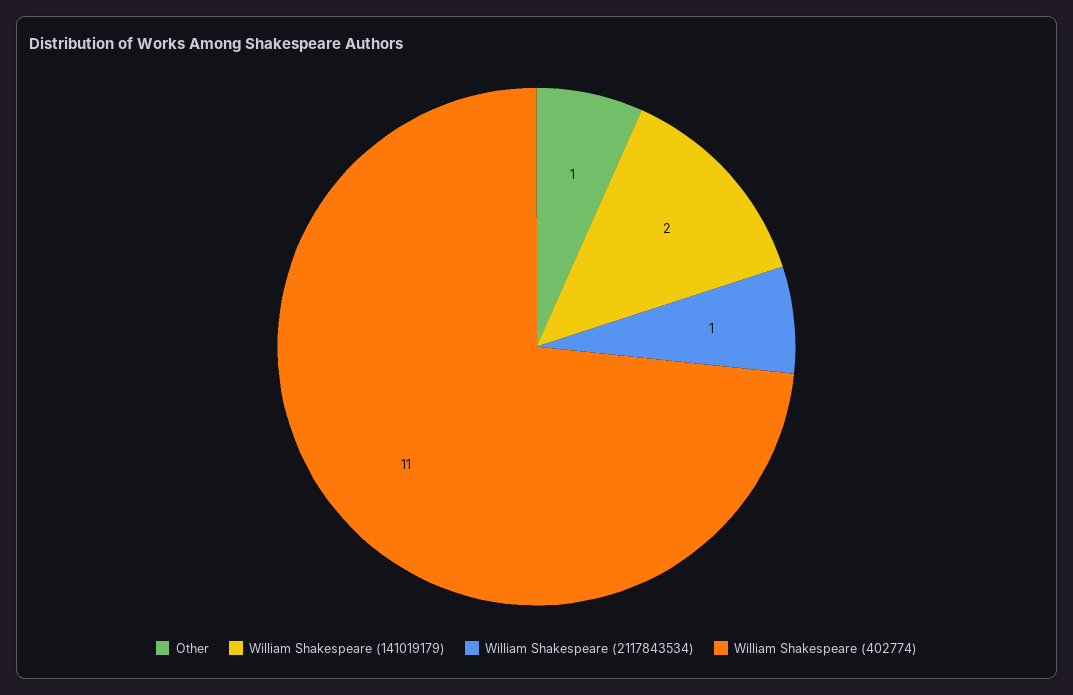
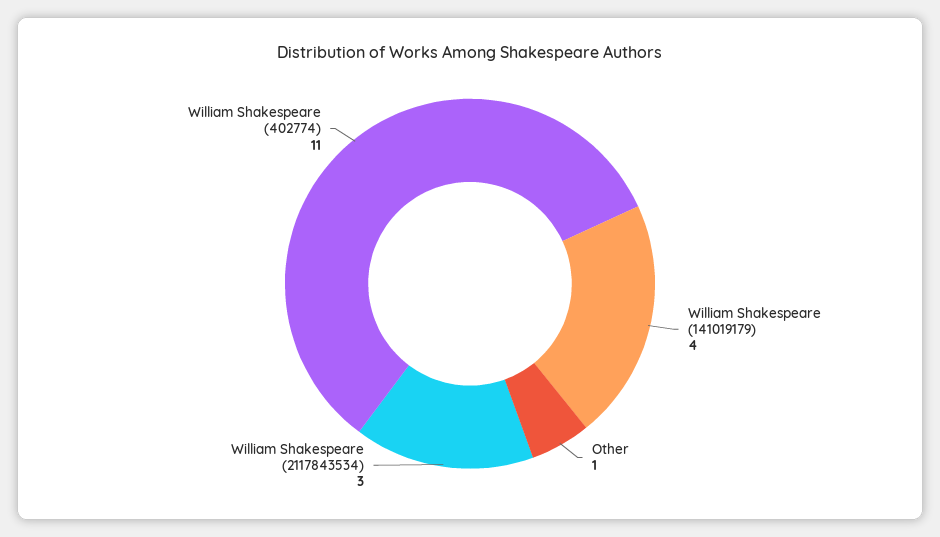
  {
    "Other": 1,
-   "William Shakespeare (141019179)": 2,
+   "William Shakespeare (141019179)": 4,
-   "William Shakespeare (2117843534)": 1,
+   "William Shakespeare (2117843534)": 3,
    "William Shakespeare (402774)": 11
  }

